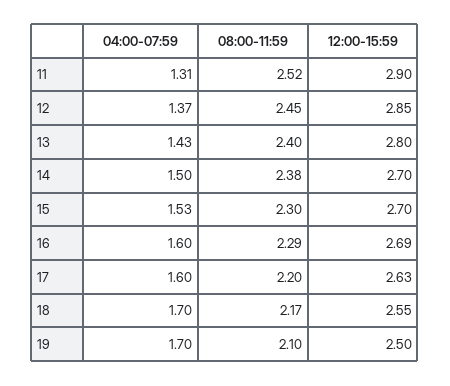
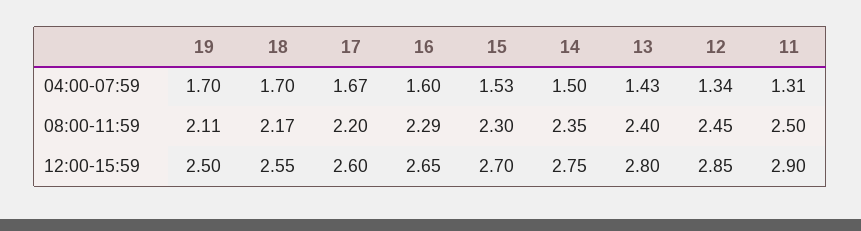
  {
    "04:00-07:59": {
      "11": 1.31,
-     "12": 1.37,
+     "12": 1.34,
      "13": 1.43,
      "14": 1.5,
      "15": 1.53,
      "16": 1.6,
-     "17": 1.6,
+     "17": 1.67,
      "18": 1.7,
      "19": 1.7
    },
    "08:00-11:59": {
-     "11": 2.52,
+     "11": 2.5,
      "12": 2.45,
      "13": 2.4,
-     "14": 2.38,
+     "14": 2.35,
      "15": 2.3,
      "16": 2.29,
      "17": 2.2,
      "18": 2.17,
-     "19": 2.1
+     "19": 2.11
    },
    "12:00-15:59": {
      "11": 2.9,
      "12": 2.85,
      "13": 2.8,
-     "14": 2.7,
+     "14": 2.75,
      "15": 2.7,
-     "16": 2.69,
+     "16": 2.65,
-     "17": 2.63,
+     "17": 2.6,
      "18": 2.55,
      "19": 2.5
    }
  }

